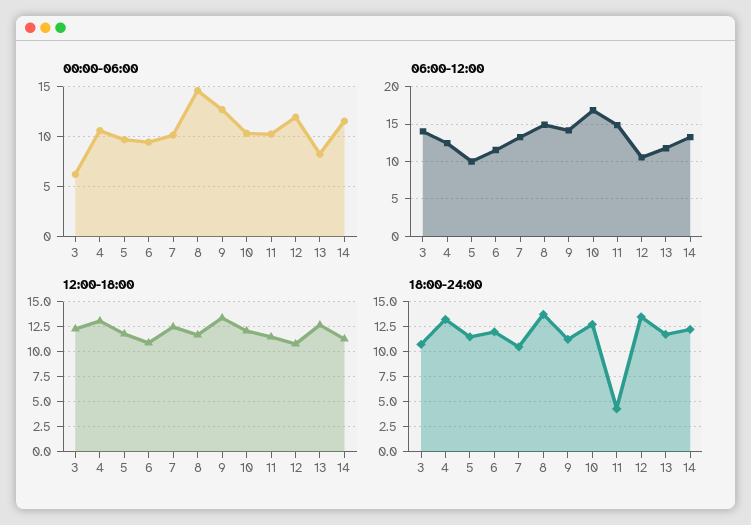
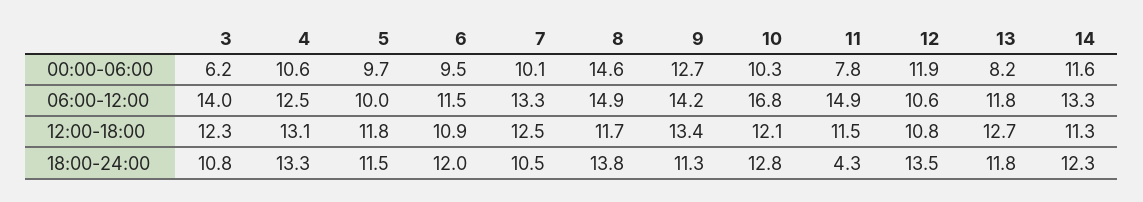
  {
    "00:00-06:00": {
      "3": 6.2,
      "4": 10.6,
      "5": 9.7,
      "6": 9.5,
      "7": 10.1,
      "8": 14.6,
      "9": 12.7,
      "10": 10.3,
-     "11": 10,
+     "11": 7.8,
      "12": 11.9,
      "13": 8.2,
      "14": 11.6
    },
    "06:00-12:00": {
      "3": 14,
      "4": 12.5,
      "5": 10,
      "6": 11.5,
      "7": 13.3,
      "8": 14.9,
      "9": 14.2,
      "10": 16.8,
      "11": 14.9,
      "12": 10.6,
      "13": 11.8,
      "14": 13.3
    },
    "12:00-18:00": {
      "3": 12.3,
      "4": 13.1,
      "5": 11.8,
      "6": 10.9,
      "7": 12.5,
      "8": 11.7,
      "9": 13.4,
      "10": 12.1,
      "11": 11.5,
      "12": 10.8,
      "13": 12.7,
      "14": 11.3
    },
    "18:00-24:00": {
      "3": 10.8,
      "4": 13.3,
      "5": 11.5,
      "6": 12,
      "7": 10.5,
      "8": 13.8,
      "9": 11.3,
      "10": 12.8,
      "11": 4.3,
      "12": 13.5,
      "13": 11.8,
      "14": 12.3
    }
  }

